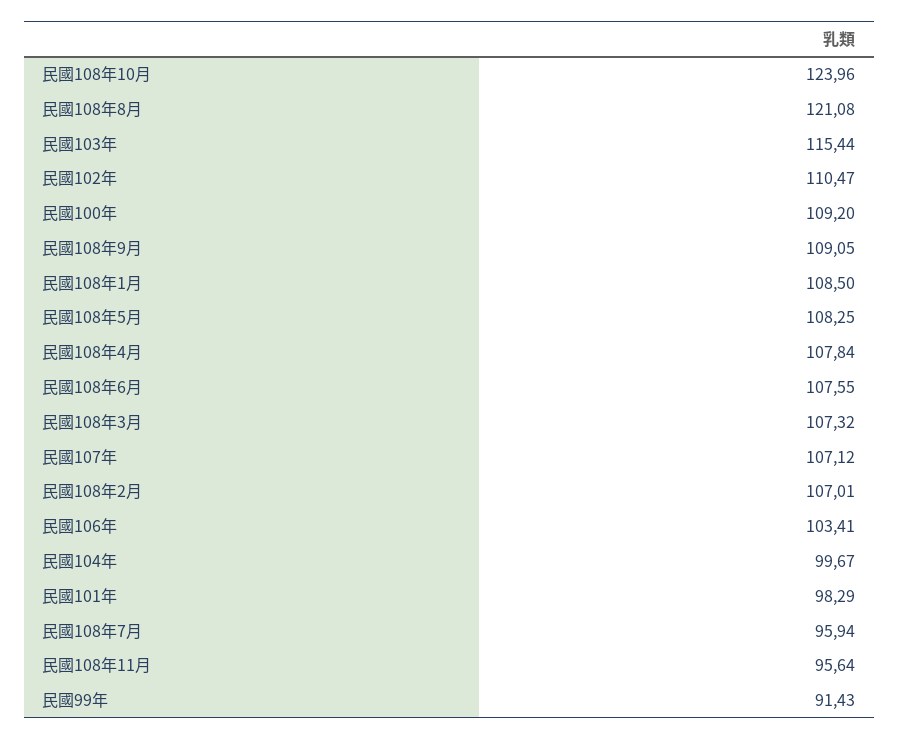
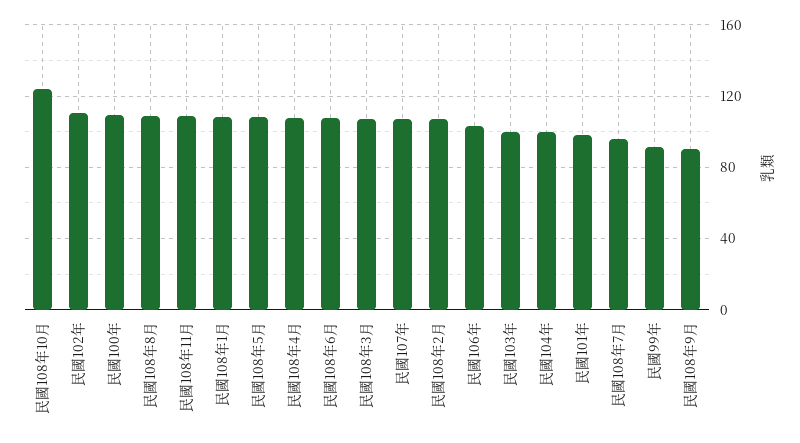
  {
    "民國108年10月": 123.96,
-   "民國108年8月": 121.08,
+   "民國108年8月": 110,
-   "民國103年": 115.44,
+   "民國103年": 100,
    "民國102年": 110.47,
    "民國100年": 109.2,
-   "民國108年9月": 109.05,
+   "民國108年9月": 90,
    "民國108年1月": 108.5,
    "民國108年5月": 108.25,
    "民國108年4月": 107.84,
    "民國108年6月": 107.55,
    "民國108年3月": 107.32,
    "民國107年": 107.12,
    "民國108年2月": 107.01,
    "民國106年": 103.41,
    "民國104年": 99.67,
    "民國101年": 98.29,
    "民國108年7月": 95.94,
-   "民國108年11月": 95.64,
+   "民國108年11月": 110,
    "民國99年": 91.43
  }

